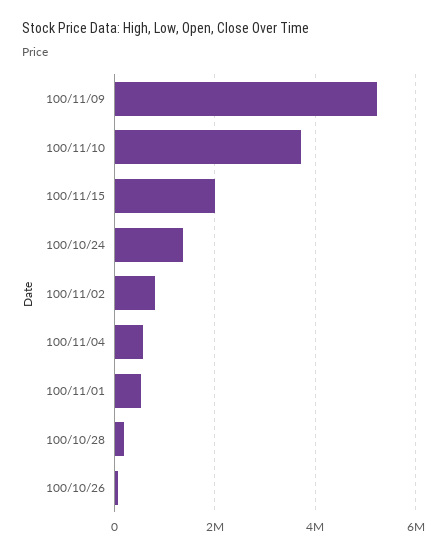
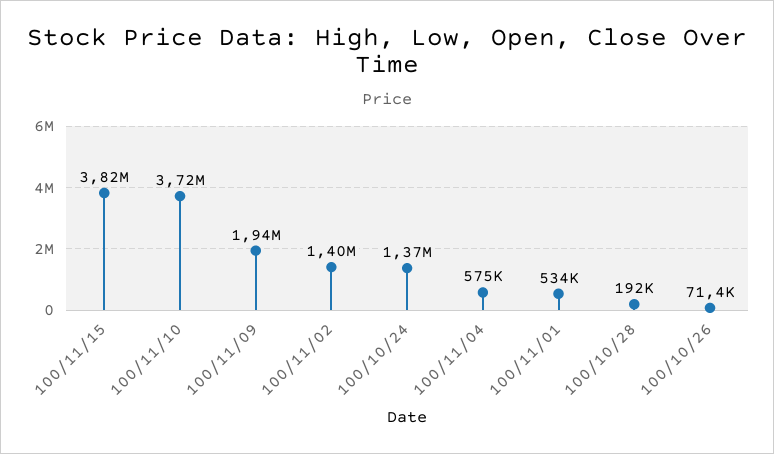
  {
-   "100/11/09": 5200000,
+   "100/11/09": 1940000,
    "100/11/10": 3720000,
-   "100/11/15": 2000000,
+   "100/11/15": 3820000,
    "100/10/24": 1370000,
-   "100/11/02": 800000,
+   "100/11/02": 1400000,
    "100/11/04": 575000,
    "100/11/01": 534000,
    "100/10/28": 192000,
    "100/10/26": 71400
  }

